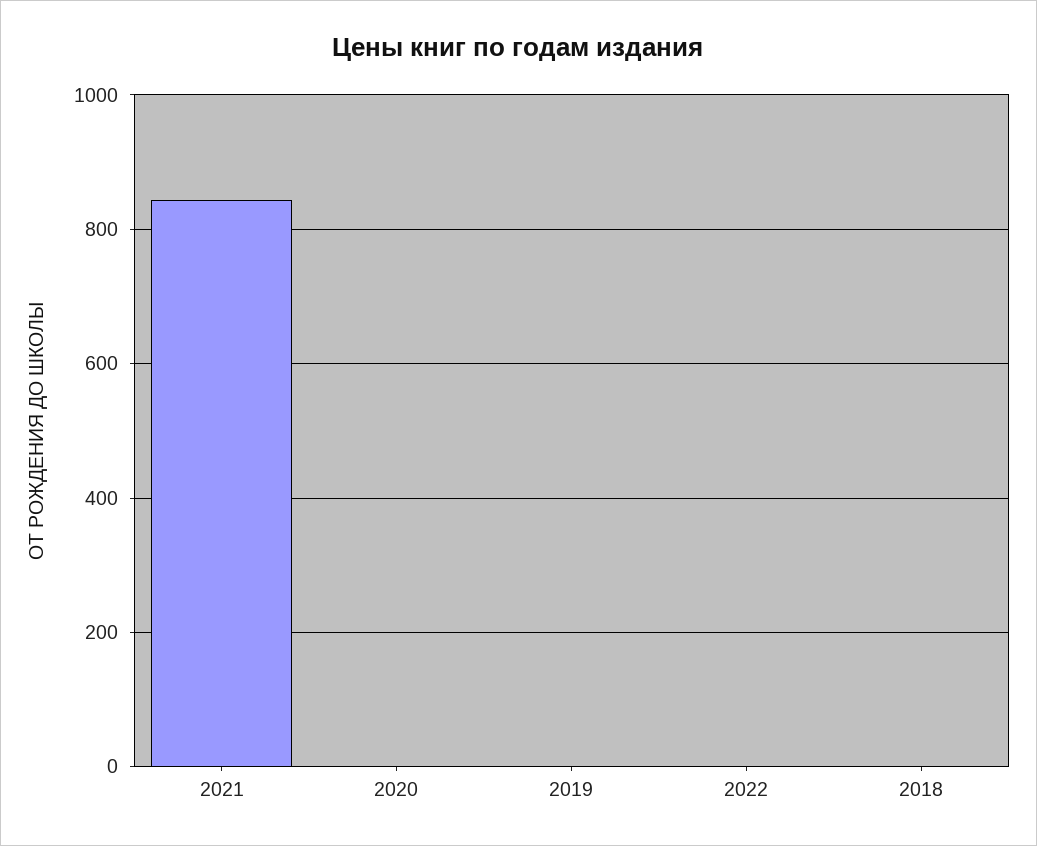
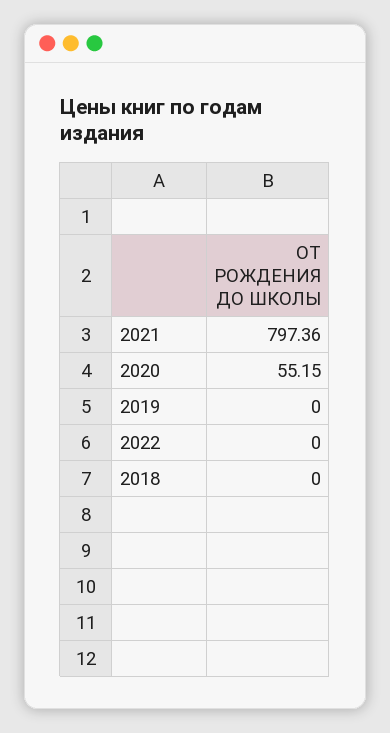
  {
-   "2021": 840,
+   "2021": 797.36,
-   "2020": 0,
+   "2020": 55.15,
    "2019": 0,
    "2022": 0,
    "2018": 0
  }

